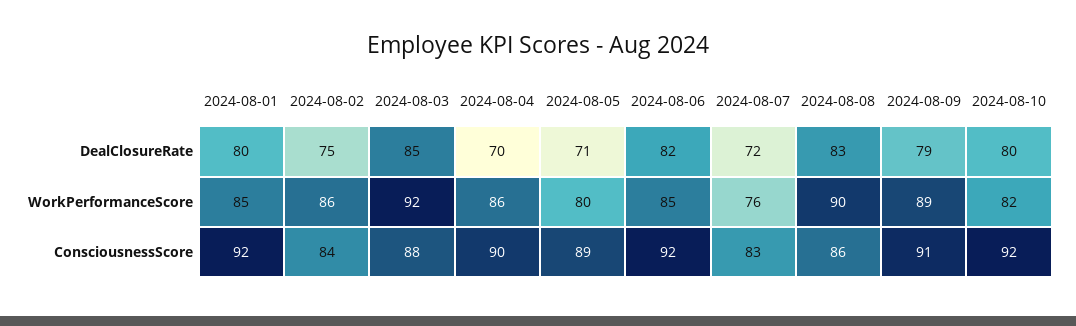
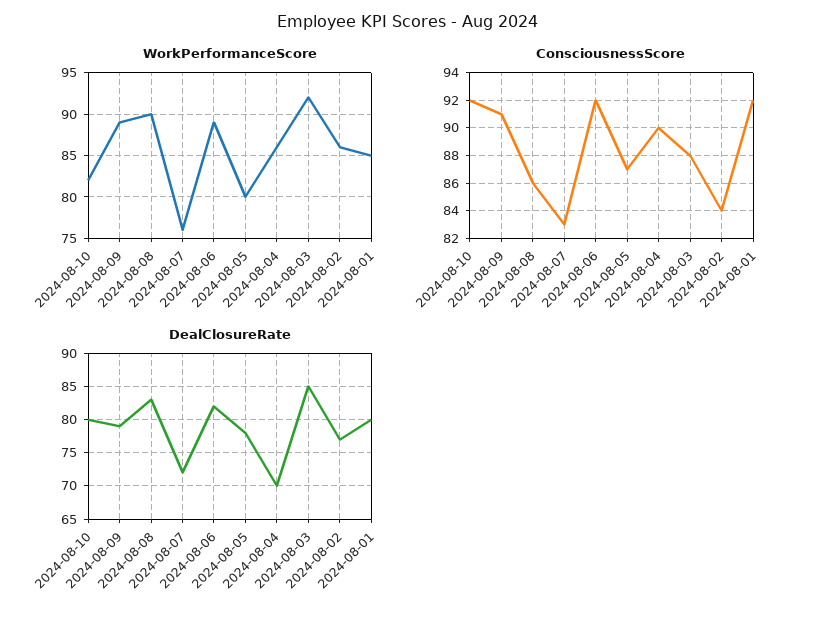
  {
    "DealClosureRate": {
      "2024-08-01": 80,
-     "2024-08-02": 75,
+     "2024-08-02": 77,
      "2024-08-03": 85,
      "2024-08-04": 70,
-     "2024-08-05": 71,
+     "2024-08-05": 78,
      "2024-08-06": 82,
      "2024-08-07": 72,
      "2024-08-08": 83,
      "2024-08-09": 79,
      "2024-08-10": 80
    },
    "WorkPerformanceScore": {
      "2024-08-01": 85,
      "2024-08-02": 86,
      "2024-08-03": 92,
      "2024-08-04": 86,
      "2024-08-05": 80,
-     "2024-08-06": 85,
+     "2024-08-06": 89,
      "2024-08-07": 76,
      "2024-08-08": 90,
      "2024-08-09": 89,
      "2024-08-10": 82
    },
    "ConsciousnessScore": {
      "2024-08-01": 92,
      "2024-08-02": 84,
      "2024-08-03": 88,
      "2024-08-04": 90,
-     "2024-08-05": 89,
+     "2024-08-05": 87,
      "2024-08-06": 92,
      "2024-08-07": 83,
      "2024-08-08": 86,
      "2024-08-09": 91,
      "2024-08-10": 92
    }
  }

